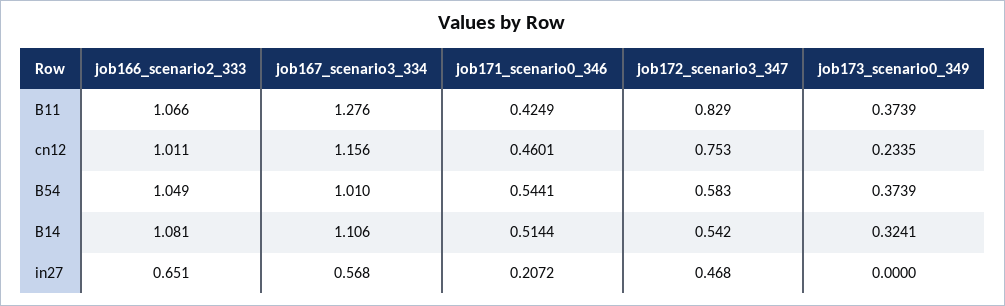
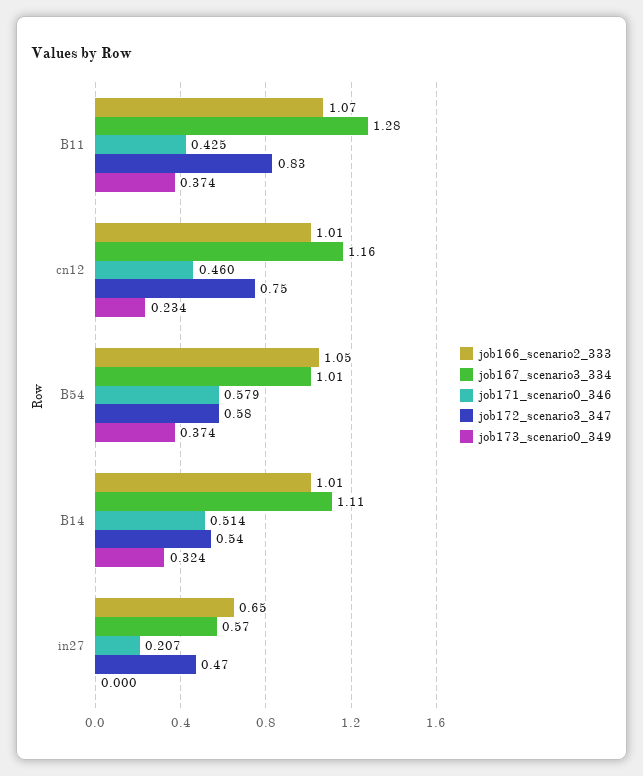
  {
    "job166_scenario2_333": {
      "B11": 1.066,
      "cn12": 1.011,
      "B54": 1.049,
-     "B14": 1.081,
+     "B14": 1.01,
      "in27": 0.651
    },
    "job167_scenario3_334": {
      "B11": 1.276,
      "cn12": 1.156,
      "B54": 1.01,
      "B14": 1.106,
      "in27": 0.568
    },
    "job171_scenario0_346": {
      "B11": 0.4249,
      "cn12": 0.4601,
-     "B54": 0.5441,
+     "B54": 0.579,
      "B14": 0.5144,
      "in27": 0.2072
    },
    "job172_scenario3_347": {
      "B11": 0.829,
      "cn12": 0.753,
      "B54": 0.583,
      "B14": 0.542,
      "in27": 0.468
    },
    "job173_scenario0_349": {
      "B11": 0.3739,
      "cn12": 0.2335,
      "B54": 0.3739,
      "B14": 0.3241,
      "in27": 0
    }
  }

